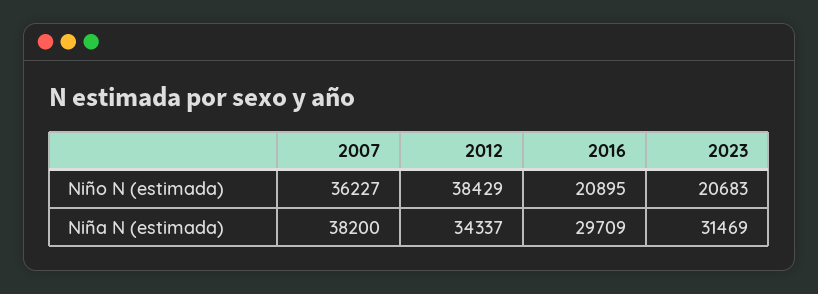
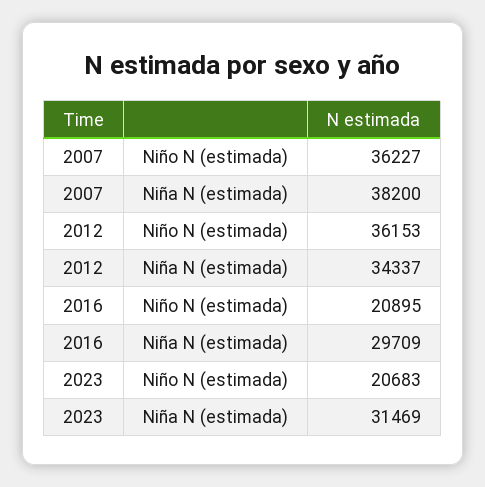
  {
    "2007": {
      "Niño N (estimada)": 36227,
      "Niña N (estimada)": 38200
    },
    "2012": {
-     "Niño N (estimada)": 38429,
+     "Niño N (estimada)": 36153,
      "Niña N (estimada)": 34337
    },
    "2016": {
      "Niño N (estimada)": 20895,
      "Niña N (estimada)": 29709
    },
    "2023": {
      "Niño N (estimada)": 20683,
      "Niña N (estimada)": 31469
    }
  }

